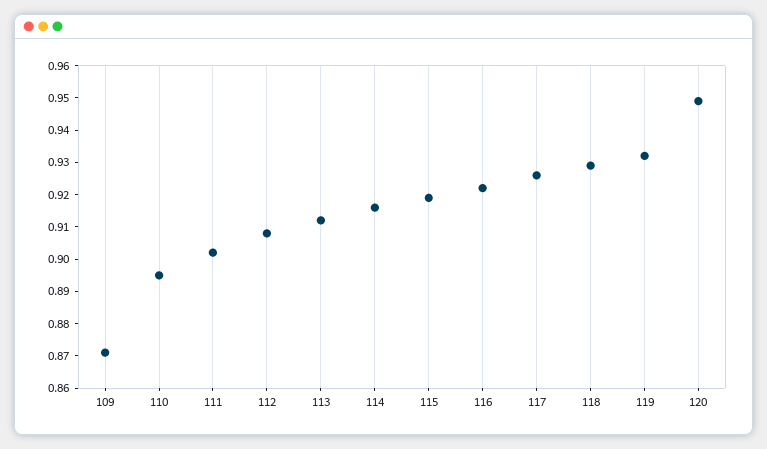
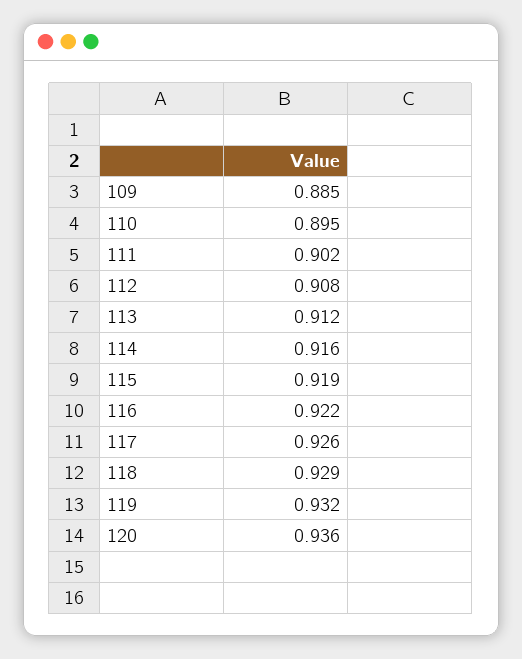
  {
-   "109": 0.87,
+   "109": 0.885,
    "110": 0.895,
    "111": 0.902,
    "112": 0.908,
    "113": 0.912,
    "114": 0.916,
    "115": 0.919,
    "116": 0.922,
    "117": 0.926,
    "118": 0.929,
    "119": 0.932,
-   "120": 0.95
+   "120": 0.936
  }

